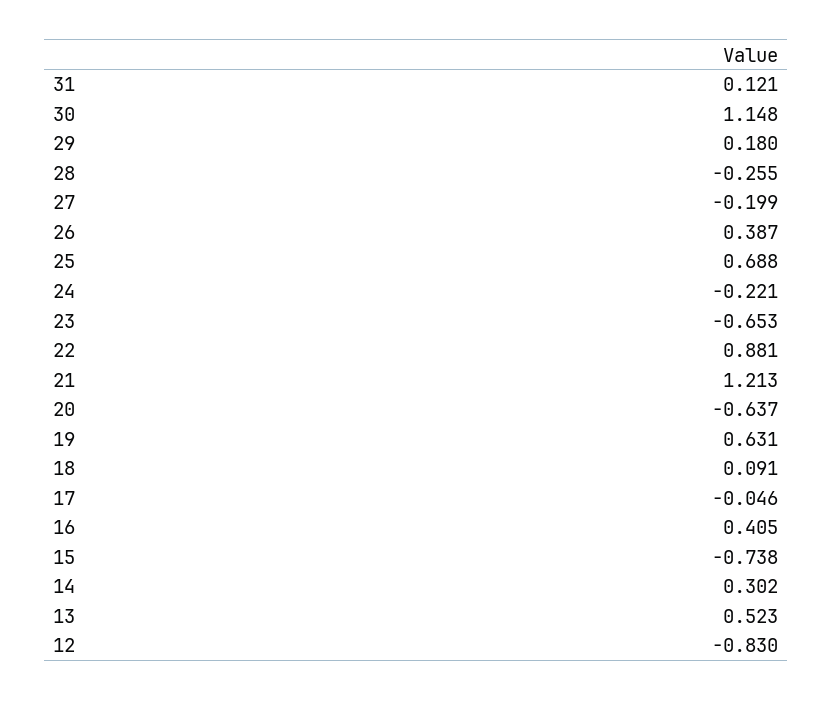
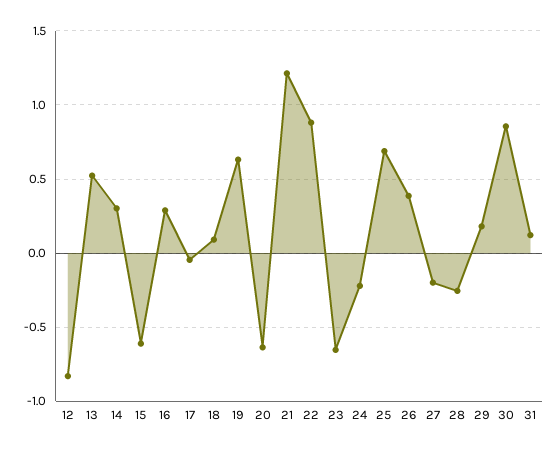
  {
    "31": 0.121,
-   "30": 1.148,
+   "30": 0.85,
    "29": 0.18,
    "28": -0.255,
    "27": -0.199,
    "26": 0.387,
    "25": 0.688,
    "24": -0.221,
    "23": -0.653,
    "22": 0.881,
    "21": 1.213,
    "20": -0.637,
    "19": 0.631,
    "18": 0.091,
    "17": -0.046,
-   "16": 0.405,
+   "16": 0.3,
-   "15": -0.738,
+   "15": -0.6,
    "14": 0.302,
    "13": 0.523,
    "12": -0.83
  }

